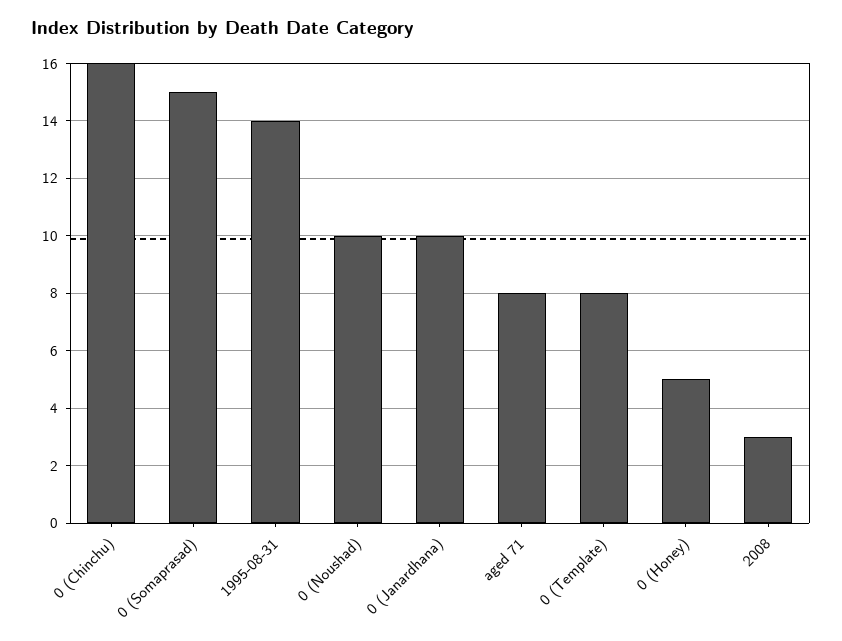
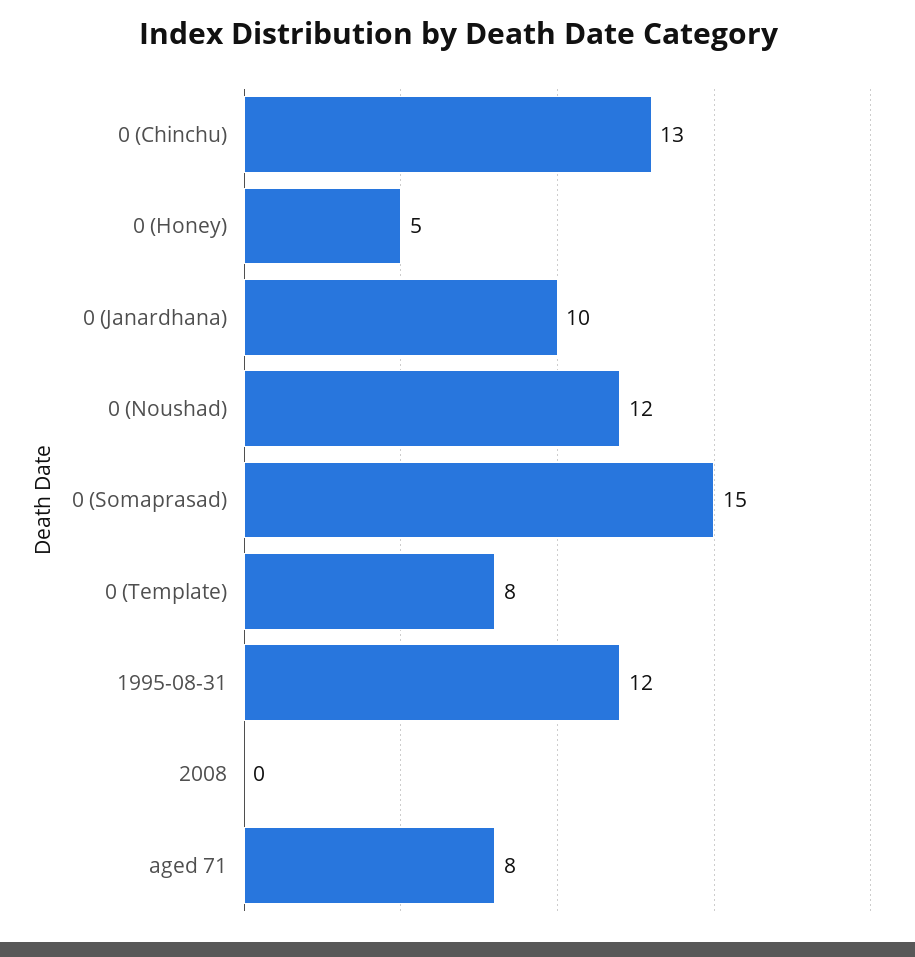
  {
-   "0 (Chinchu)": 16,
+   "0 (Chinchu)": 13,
    "0 (Somaprasad)": 15,
-   "1995-08-31": 14,
+   "1995-08-31": 12,
-   "0 (Noushad)": 10,
+   "0 (Noushad)": 12,
    "0 (Janardhana)": 10,
    "aged 71": 8,
    "0 (Template)": 8,
    "0 (Honey)": 5,
-   "2008": 3
+   "2008": 0
  }

